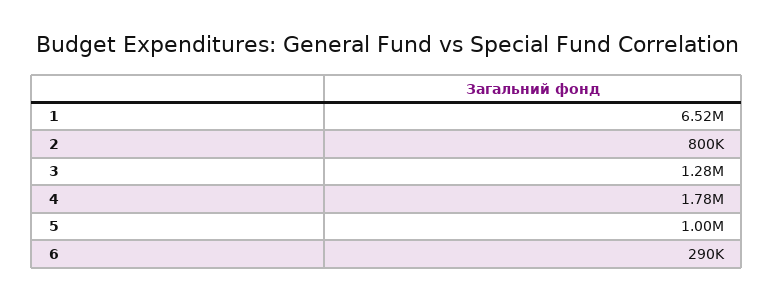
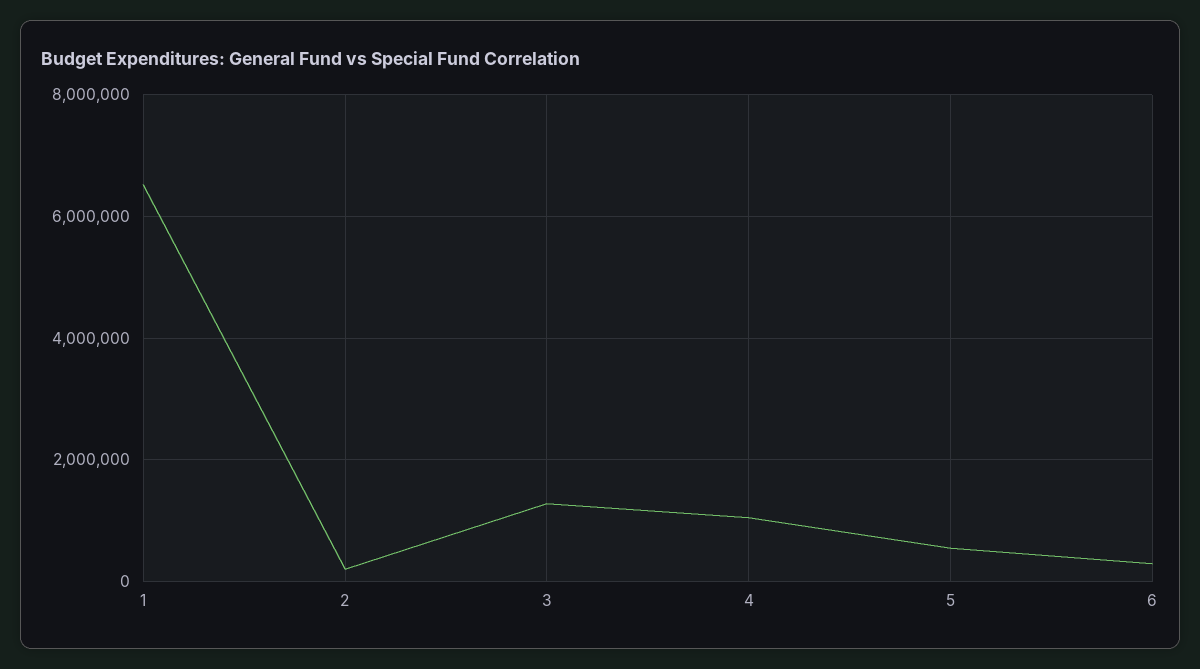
  {
    "1": 6520000,
-   "2": 800000,
+   "2": 200000,
    "3": 1280000,
-   "4": 1780000,
+   "4": 1000000,
-   "5": 1000000,
+   "5": 600000,
    "6": 290000
  }

